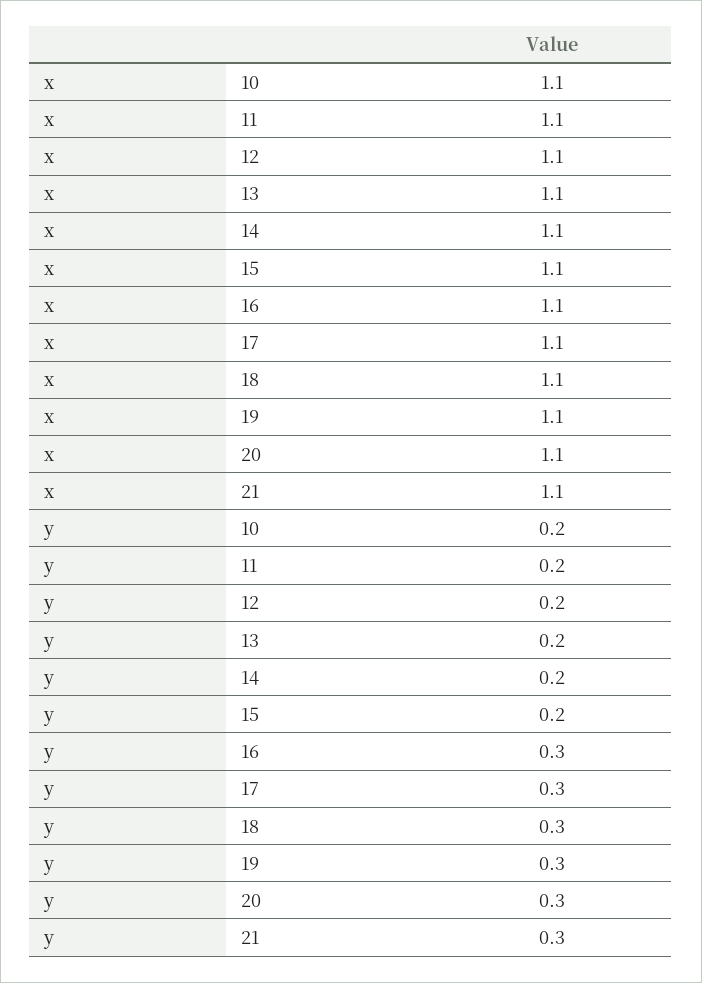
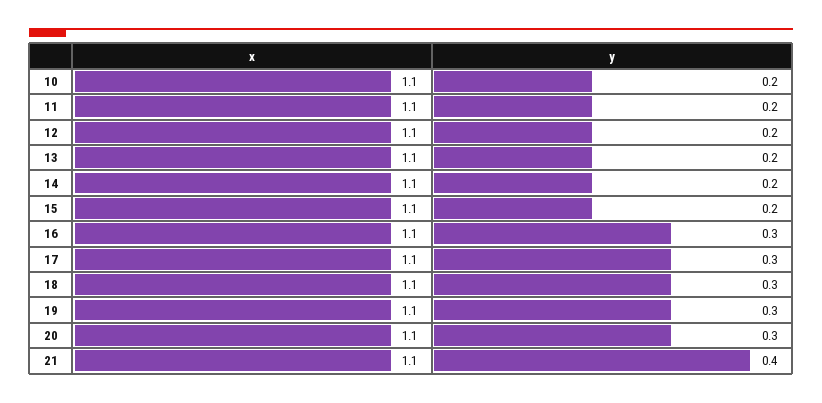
  {
    "x": {
      "10": 1.1,
      "11": 1.1,
      "12": 1.1,
      "13": 1.1,
      "14": 1.1,
      "15": 1.1,
      "16": 1.1,
      "17": 1.1,
      "18": 1.1,
      "19": 1.1,
      "20": 1.1,
      "21": 1.1
    },
    "y": {
      "10": 0.2,
      "11": 0.2,
      "12": 0.2,
      "13": 0.2,
      "14": 0.2,
      "15": 0.2,
      "16": 0.3,
      "17": 0.3,
      "18": 0.3,
      "19": 0.3,
      "20": 0.3,
-     "21": 0.3
+     "21": 0.4
    }
  }

